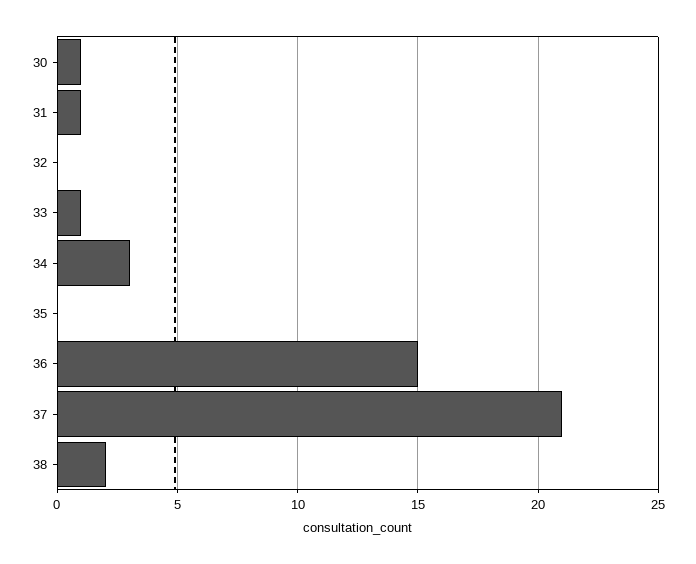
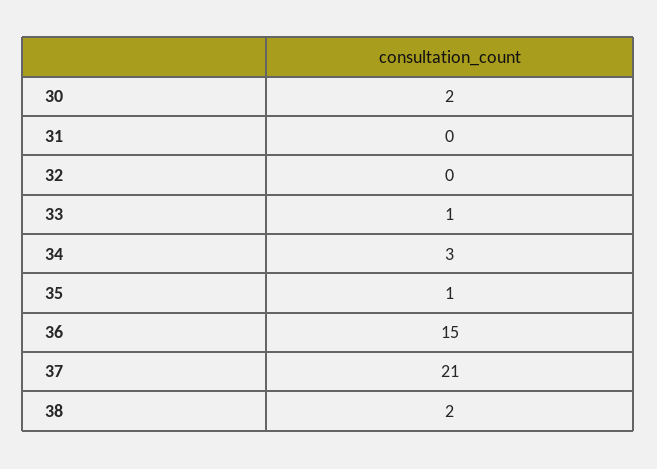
  {
-   "30": 1,
+   "30": 2,
-   "31": 1,
+   "31": 0,
    "32": 0,
    "33": 1,
    "34": 3,
-   "35": 0,
+   "35": 1,
    "36": 15,
    "37": 21,
    "38": 2
  }

